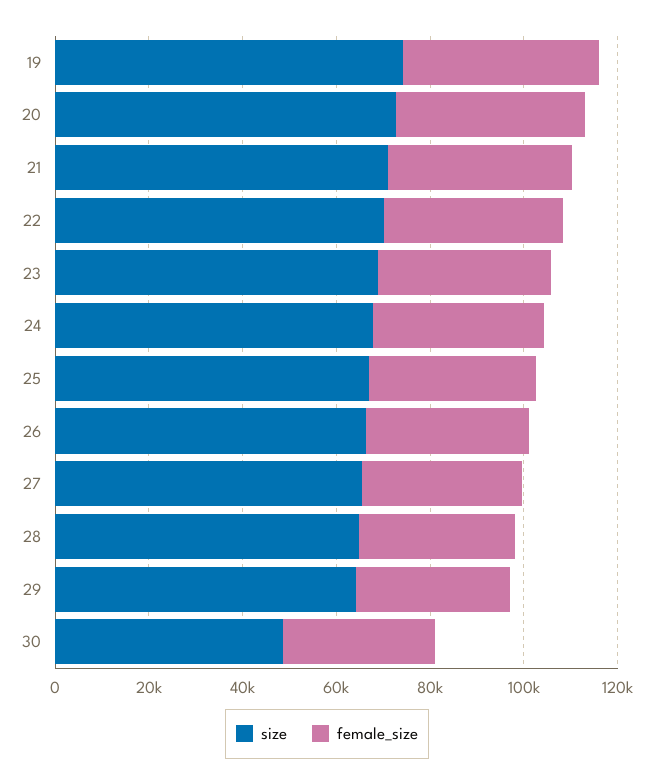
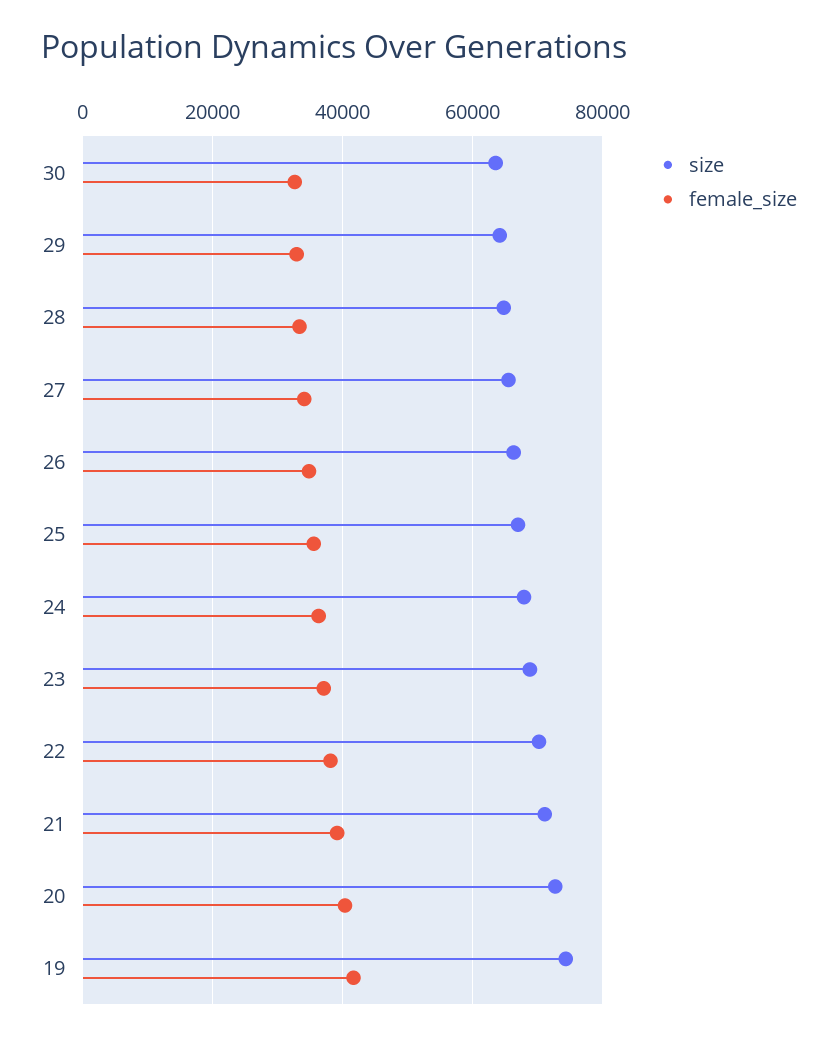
  {
    "size": {
      "19": 74000,
      "20": 72000,
      "21": 72000,
      "22": 70000,
      "23": 68000,
      "24": 68000,
      "25": 66000,
      "26": 66000,
      "27": 66000,
      "28": 64000,
      "29": 64000,
-     "30": 50000
+     "30": 64000
    },
    "female_size": {
      "19": 42000,
      "20": 40000,
      "21": 40000,
      "22": 38000,
      "23": 38000,
      "24": 36000,
      "25": 36000,
      "26": 34000,
      "27": 34000,
      "28": 34000,
      "29": 32000,
      "30": 32000
    }
  }

